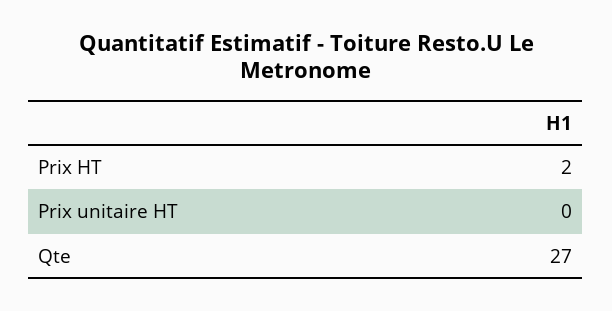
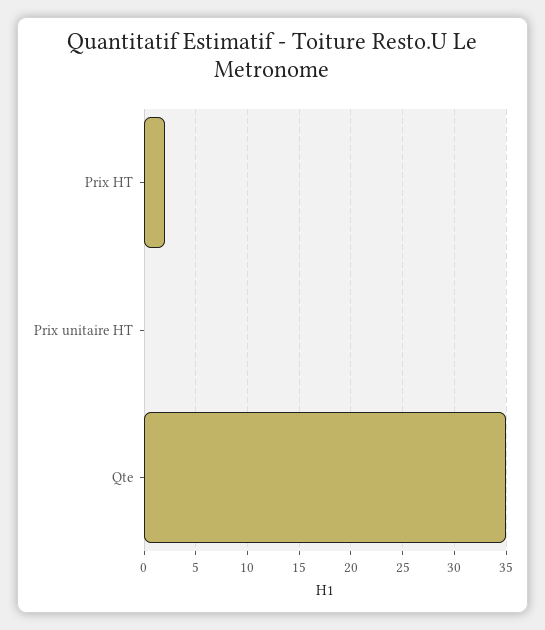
  {
    "Prix HT": 2,
    "Prix unitaire HT": 0,
-   "Qte": 27
+   "Qte": 35
  }

